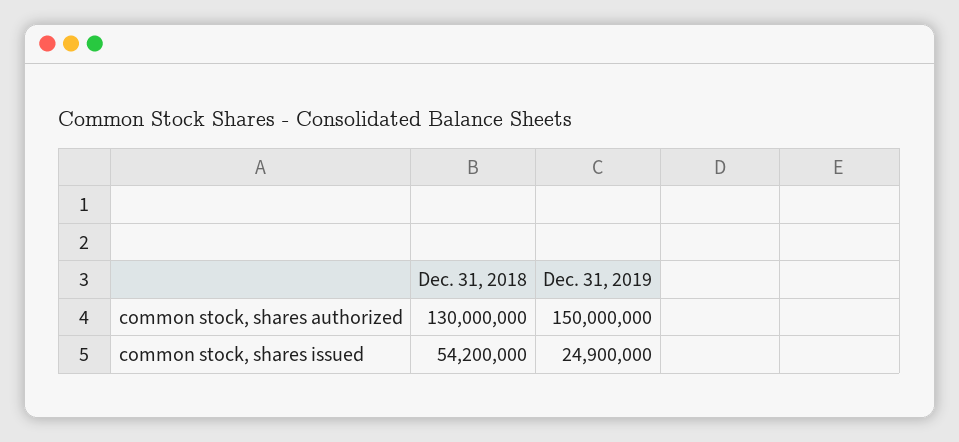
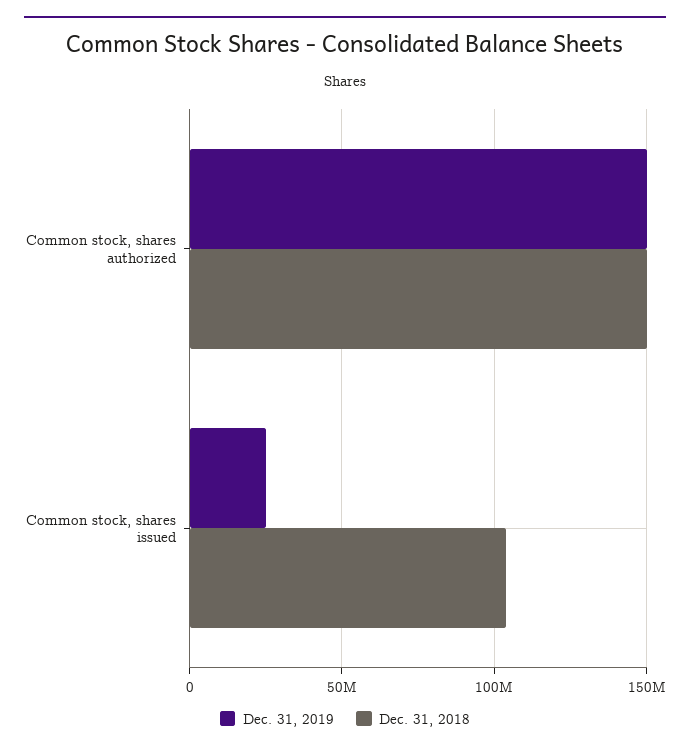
  {
    "Dec. 31, 2018": {
-     "common stock, shares authorized": 130000000,
+     "common stock, shares authorized": 150000000,
-     "common stock, shares issued": 54200000
+     "common stock, shares issued": 105000000
    },
    "Dec. 31, 2019": {
      "common stock, shares authorized": 150000000,
      "common stock, shares issued": 24900000
    }
  }

